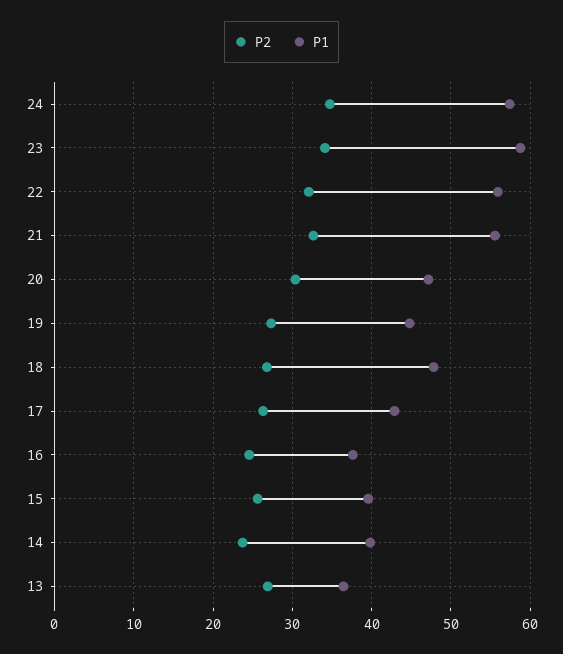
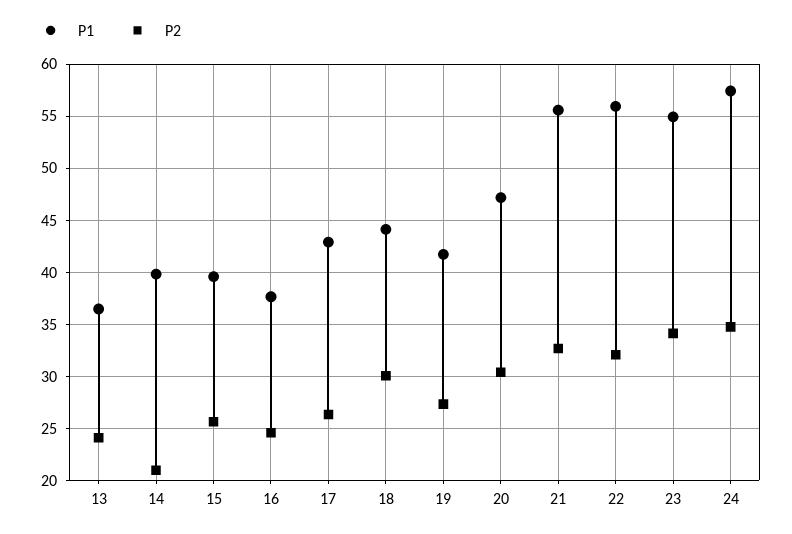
  {
    "P2": {
      "24": 35,
      "23": 34,
      "22": 32,
      "21": 33,
      "20": 30,
      "19": 27,
-     "18": 27,
+     "18": 30,
      "17": 26,
      "16": 25,
      "15": 26,
-     "14": 24,
+     "14": 21,
-     "13": 27
+     "13": 24
    },
    "P1": {
      "24": 57,
-     "23": 59,
+     "23": 55,
      "22": 56,
      "21": 56,
      "20": 47,
-     "19": 45,
+     "19": 42,
-     "18": 48,
+     "18": 44,
      "17": 43,
      "16": 38,
      "15": 40,
      "14": 40,
      "13": 36
    }
  }

